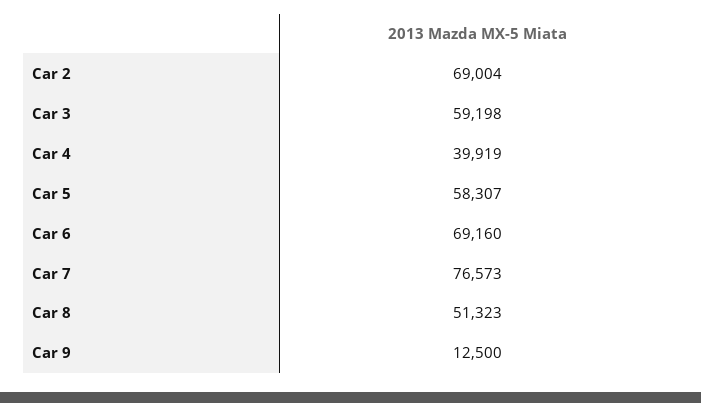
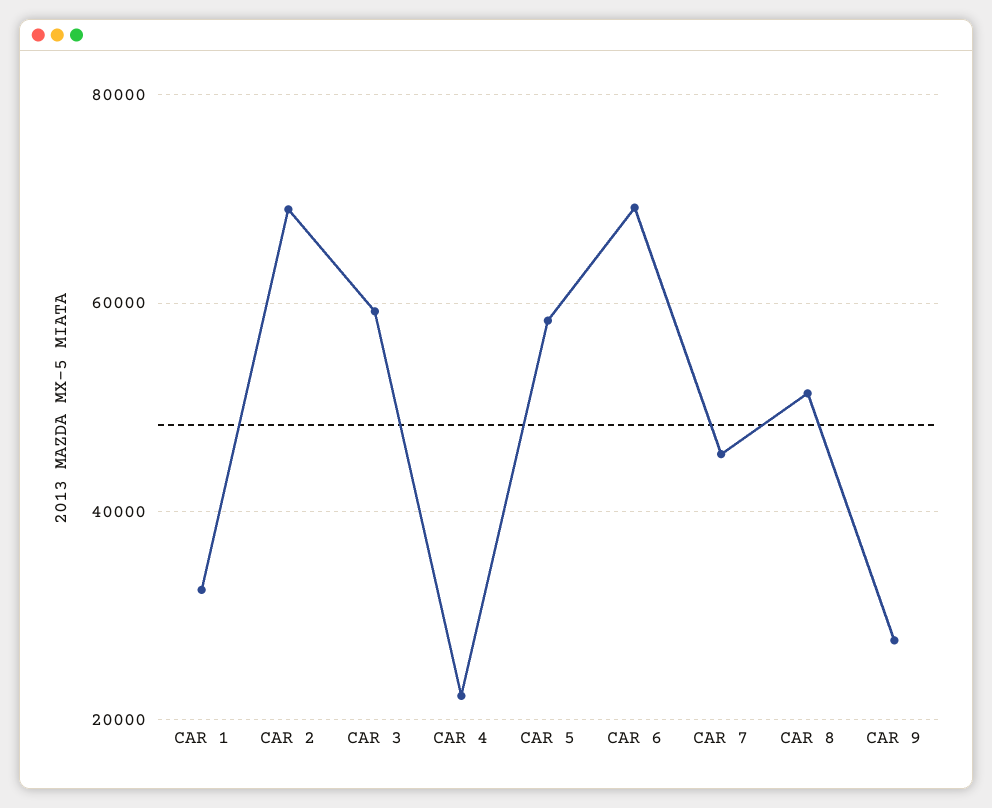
  {
    "Car 2": 69004,
    "Car 3": 59198,
-   "Car 4": 39919,
+   "Car 4": 22000,
    "Car 5": 58307,
    "Car 6": 69160,
-   "Car 7": 76573,
+   "Car 7": 46000,
    "Car 8": 51323,
-   "Car 9": 12500
+   "Car 9": 28000,
+   "CAR 1": 32000
  }

